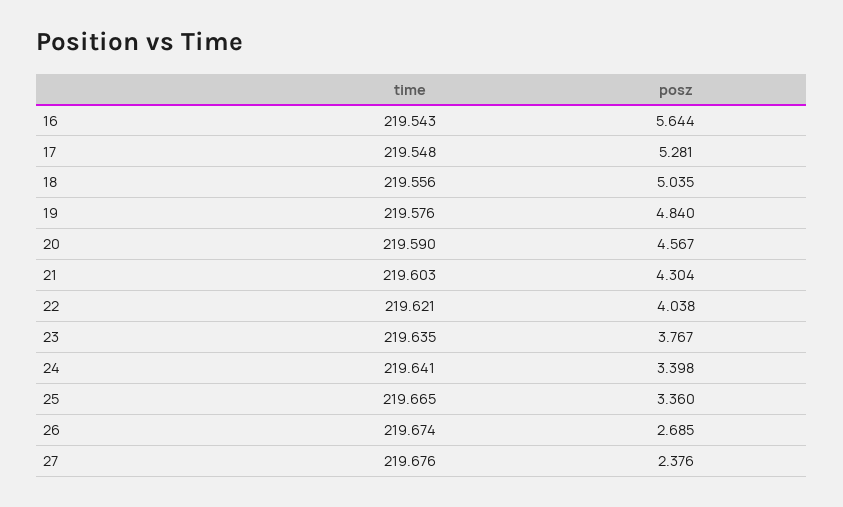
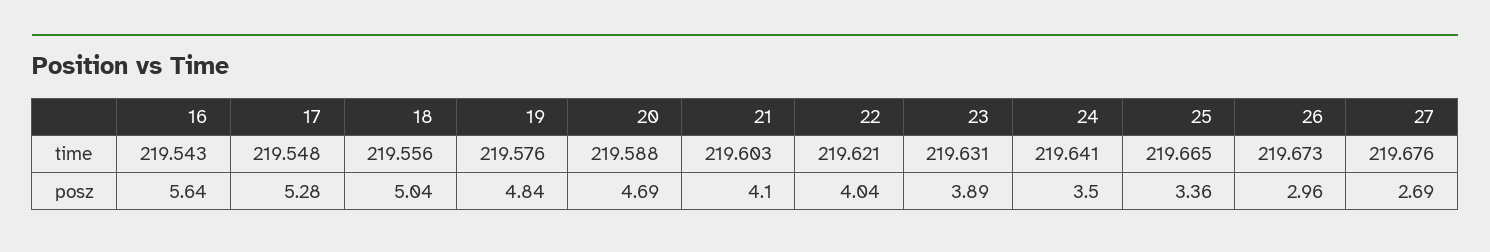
  {
    "time": {
      "16": 219.543,
      "17": 219.548,
      "18": 219.556,
      "19": 219.576,
-     "20": 219.59,
+     "20": 219.588,
      "21": 219.603,
      "22": 219.621,
-     "23": 219.635,
+     "23": 219.631,
      "24": 219.641,
      "25": 219.665,
-     "26": 219.674,
+     "26": 219.673,
      "27": 219.676
    },
    "posz": {
      "16": 5.644,
      "17": 5.281,
      "18": 5.035,
      "19": 4.84,
-     "20": 4.567,
+     "20": 4.69,
-     "21": 4.304,
+     "21": 4.1,
      "22": 4.038,
-     "23": 3.767,
+     "23": 3.89,
-     "24": 3.398,
+     "24": 3.5,
      "25": 3.36,
-     "26": 2.685,
+     "26": 2.96,
-     "27": 2.376
+     "27": 2.69
    }
  }

